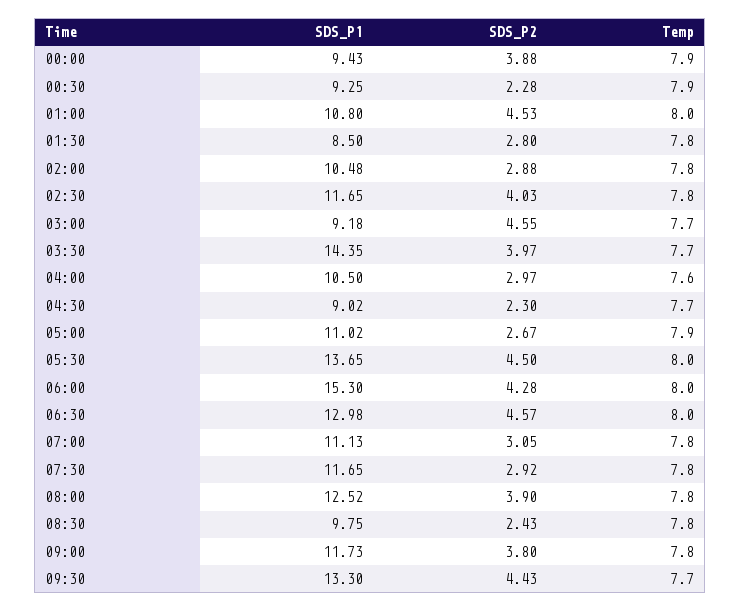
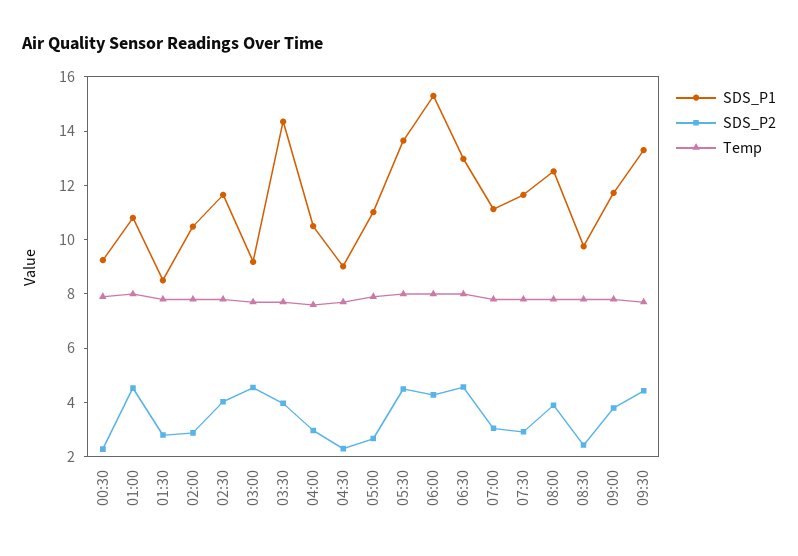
  {
    "SDS_P1": {
-     "00:00": 9.43,
      "00:30": 9.25,
      "01:00": 10.8,
      "01:30": 8.5,
      "02:00": 10.48,
      "02:30": 11.65,
      "03:00": 9.18,
      "03:30": 14.35,
      "04:00": 10.5,
      "04:30": 9.02,
      "05:00": 11.02,
      "05:30": 13.65,
      "06:00": 15.3,
      "06:30": 12.98,
      "07:00": 11.13,
      "07:30": 11.65,
      "08:00": 12.52,
      "08:30": 9.75,
      "09:00": 11.73,
      "09:30": 13.3
    },
    "SDS_P2": {
-     "00:00": 3.88,
      "00:30": 2.28,
      "01:00": 4.53,
      "01:30": 2.8,
      "02:00": 2.88,
      "02:30": 4.03,
      "03:00": 4.55,
      "03:30": 3.97,
      "04:00": 2.97,
      "04:30": 2.3,
      "05:00": 2.67,
      "05:30": 4.5,
      "06:00": 4.28,
      "06:30": 4.57,
      "07:00": 3.05,
      "07:30": 2.92,
      "08:00": 3.9,
      "08:30": 2.43,
      "09:00": 3.8,
      "09:30": 4.43
    },
    "Temp": {
-     "00:00": 7.9,
      "00:30": 7.9,
      "01:00": 8,
      "01:30": 7.8,
      "02:00": 7.8,
      "02:30": 7.8,
      "03:00": 7.7,
      "03:30": 7.7,
      "04:00": 7.6,
      "04:30": 7.7,
      "05:00": 7.9,
      "05:30": 8,
      "06:00": 8,
      "06:30": 8,
      "07:00": 7.8,
      "07:30": 7.8,
      "08:00": 7.8,
      "08:30": 7.8,
      "09:00": 7.8,
      "09:30": 7.7
    }
  }

